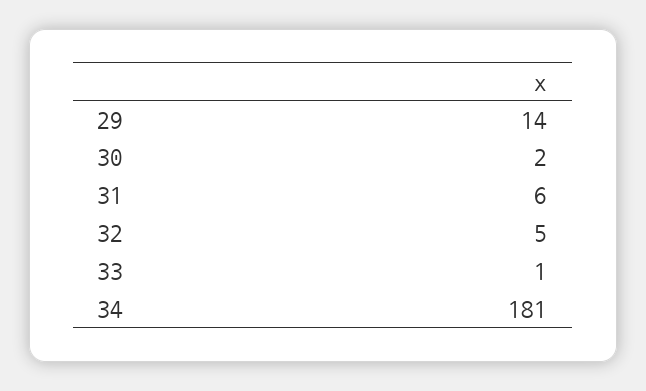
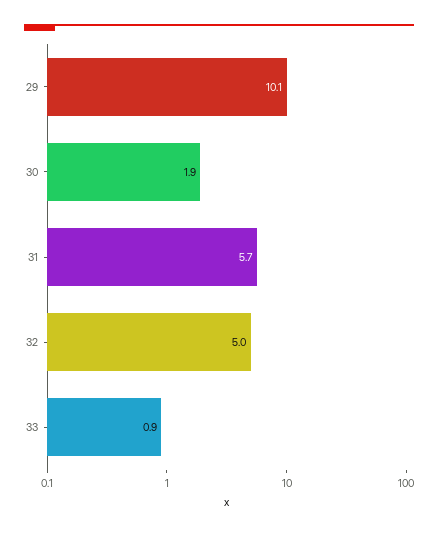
  {
-   "29": 14,
+   "29": 10.1,
    "30": 1.9,
    "31": 5.7,
    "32": 5,
-   "33": 0.9,
+   "33": 0.9
-   "34": 181
  }

